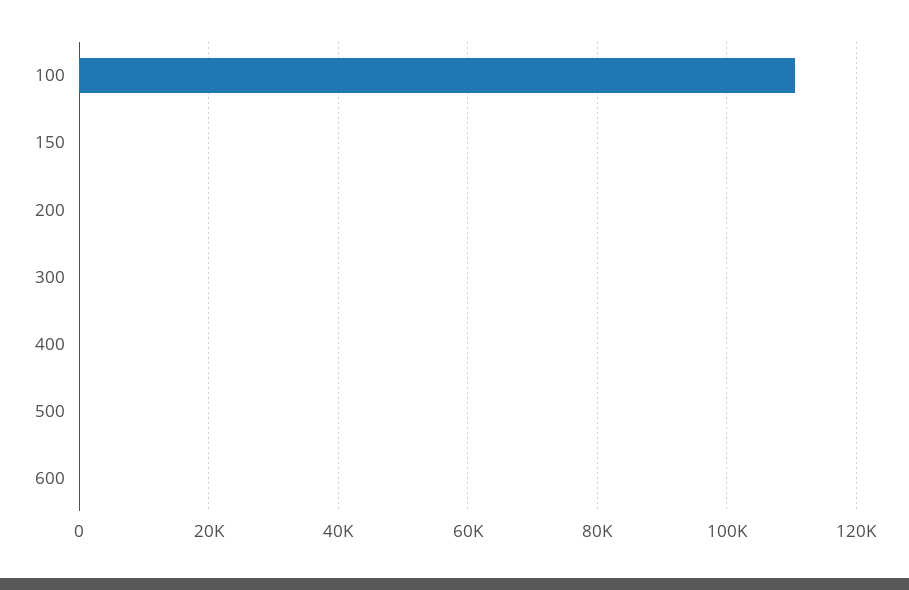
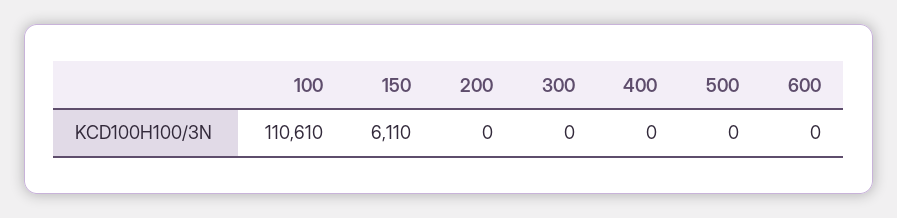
  {
    "100": 110610,
-   "150": 0,
+   "150": 6110,
    "200": 0,
    "300": 0,
    "400": 0,
    "500": 0,
    "600": 0
  }

